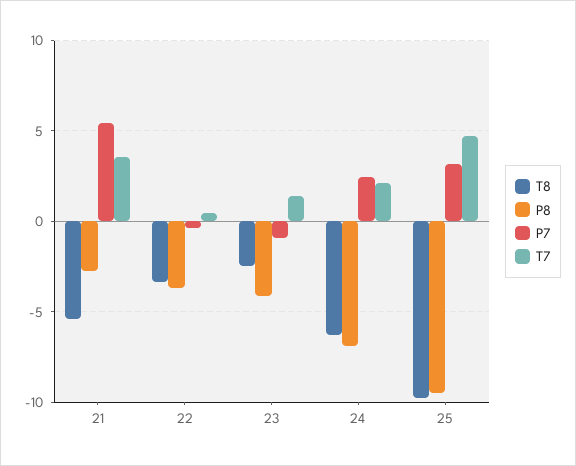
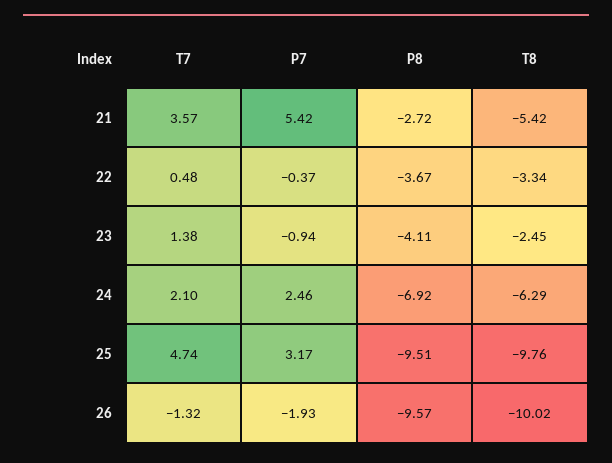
  {
    "T8": {
      "21": -5.42,
      "22": -3.34,
      "23": -2.45,
      "24": -6.29,
-     "25": -9.76
+     "25": -9.76,
+     "26": -10.02
    },
    "P8": {
      "21": -2.72,
      "22": -3.67,
      "23": -4.11,
      "24": -6.92,
-     "25": -9.51
+     "25": -9.51,
+     "26": -9.57
    },
    "P7": {
      "21": 5.42,
      "22": -0.37,
      "23": -0.94,
      "24": 2.46,
-     "25": 3.17
+     "25": 3.17,
+     "26": -1.93
    },
    "T7": {
      "21": 3.57,
      "22": 0.48,
      "23": 1.38,
      "24": 2.1,
-     "25": 4.74
+     "25": 4.74,
+     "26": -1.32
    }
  }

